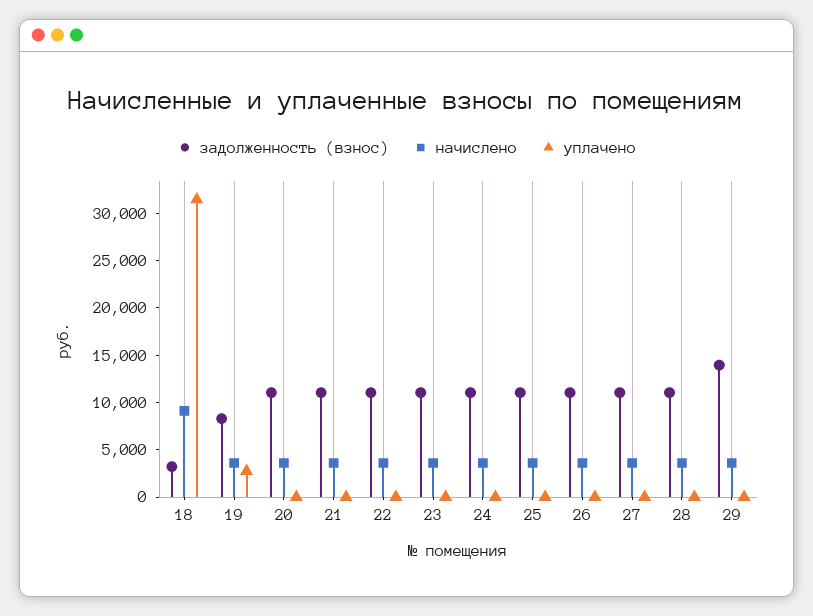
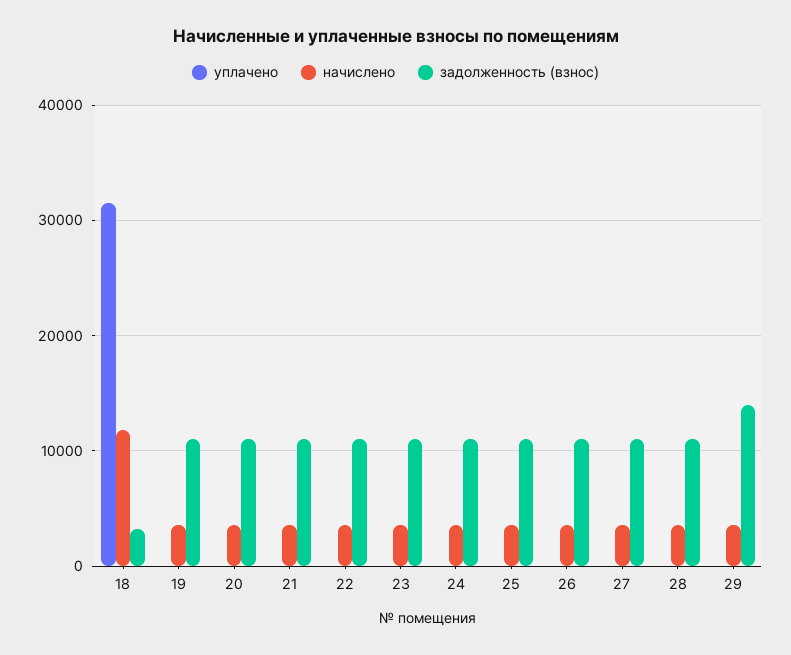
  {
    "задолженность (взнос)": {
      "18": 3000,
-     "19": 8000,
+     "19": 11000,
      "20": 11000,
      "21": 11000,
      "22": 11000,
      "23": 11000,
      "24": 11000,
      "25": 11000,
      "26": 11000,
      "27": 11000,
      "28": 11000,
      "29": 14000
    },
    "начислено": {
-     "18": 9000,
+     "18": 12000,
      "19": 4000,
      "20": 4000,
      "21": 4000,
      "22": 4000,
      "23": 4000,
      "24": 4000,
      "25": 4000,
      "26": 4000,
      "27": 4000,
      "28": 4000,
      "29": 4000
    },
    "уплачено": {
      "18": 31000,
-     "19": 3000,
+     "19": 0,
      "20": 0,
      "21": 0,
      "22": 0,
      "23": 0,
      "24": 0,
      "25": 0,
      "26": 0,
      "27": 0,
      "28": 0,
      "29": 0
    }
  }

